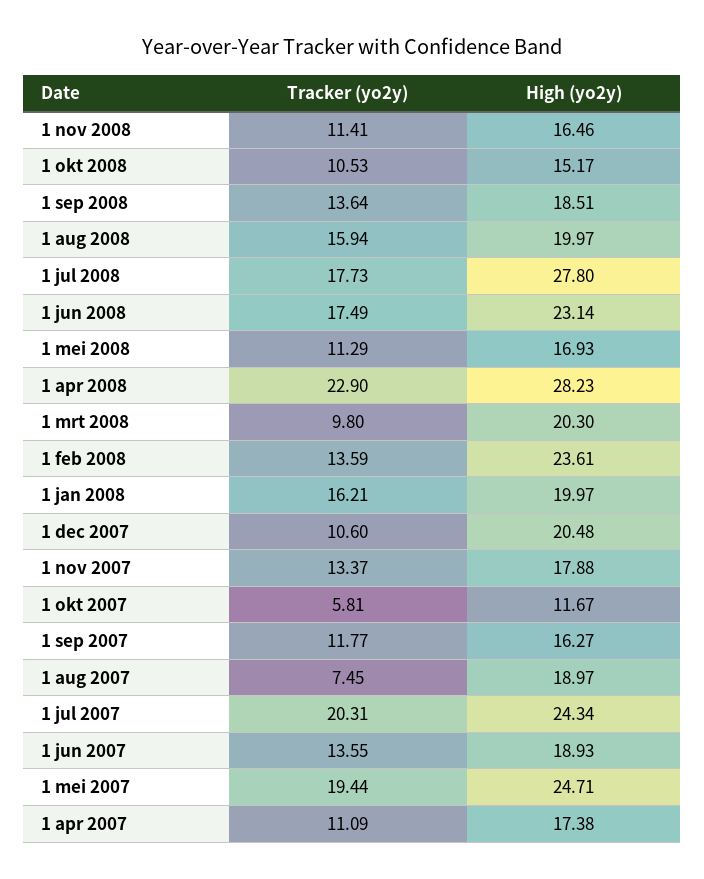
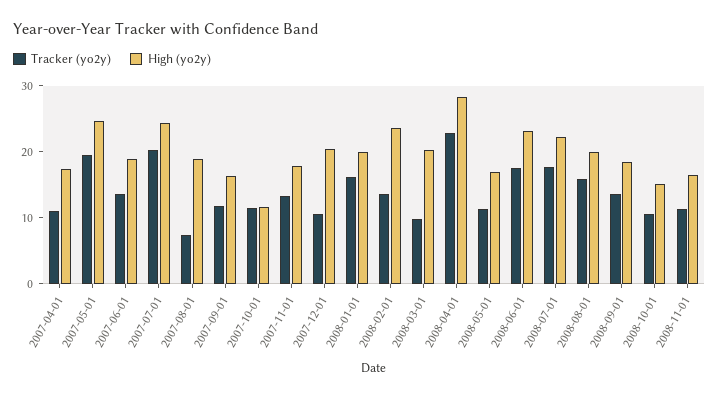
  {
    "Tracker (yo2y)": {
      "1 nov 2008": 11.41,
      "1 okt 2008": 10.53,
      "1 sep 2008": 13.64,
      "1 aug 2008": 15.94,
      "1 jul 2008": 17.73,
      "1 jun 2008": 17.49,
      "1 mei 2008": 11.29,
      "1 apr 2008": 22.9,
      "1 mrt 2008": 9.8,
      "1 feb 2008": 13.59,
      "1 jan 2008": 16.21,
      "1 dec 2007": 10.6,
      "1 nov 2007": 13.37,
-     "1 okt 2007": 5.81,
+     "1 okt 2007": 12,
      "1 sep 2007": 11.77,
      "1 aug 2007": 7.45,
      "1 jul 2007": 20.31,
      "1 jun 2007": 13.55,
      "1 mei 2007": 19.44,
      "1 apr 2007": 11.09
    },
    "High (yo2y)": {
      "1 nov 2008": 16.46,
      "1 okt 2008": 15.17,
      "1 sep 2008": 18.51,
      "1 aug 2008": 19.97,
-     "1 jul 2008": 27.8,
+     "1 jul 2008": 22,
      "1 jun 2008": 23.14,
      "1 mei 2008": 16.93,
      "1 apr 2008": 28.23,
      "1 mrt 2008": 20.3,
      "1 feb 2008": 23.61,
      "1 jan 2008": 19.97,
      "1 dec 2007": 20.48,
      "1 nov 2007": 17.88,
      "1 okt 2007": 11.67,
      "1 sep 2007": 16.27,
      "1 aug 2007": 18.97,
      "1 jul 2007": 24.34,
      "1 jun 2007": 18.93,
      "1 mei 2007": 24.71,
      "1 apr 2007": 17.38
    }
  }

